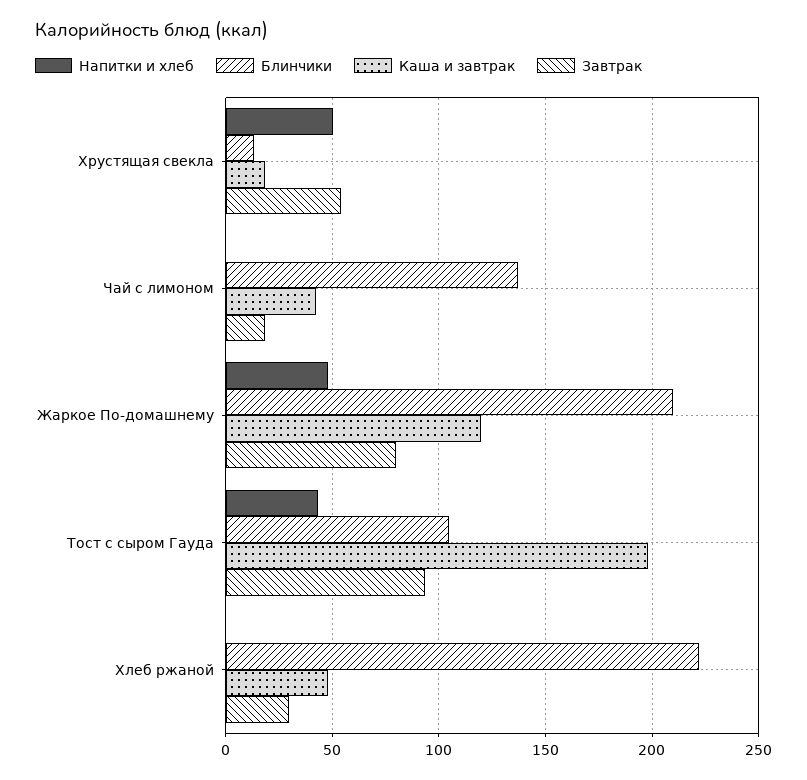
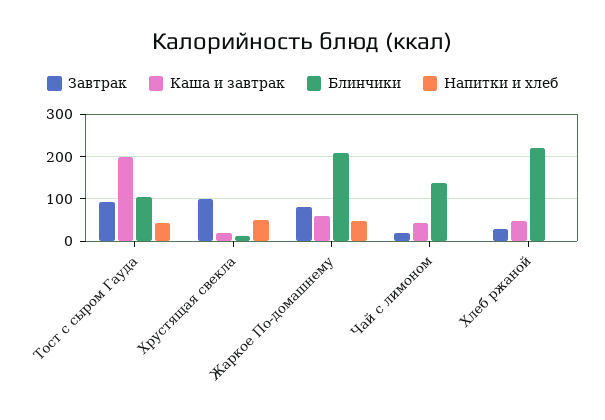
  {
    "Напитки и хлеб": {
      "Хрустящая свекла": 50,
      "Чай с лимоном": 0,
      "Жаркое По-домашнему": 50,
      "Тост с сыром Гауда": 45,
      "Хлеб ржаной": 0
    },
    "Блинчики": {
      "Хрустящая свекла": 15,
      "Чай с лимоном": 135,
      "Жаркое По-домашнему": 210,
      "Тост с сыром Гауда": 105,
      "Хлеб ржаной": 220
    },
    "Каша и завтрак": {
      "Хрустящая свекла": 20,
      "Чай с лимоном": 40,
-     "Жаркое По-домашнему": 120,
+     "Жаркое По-домашнему": 60,
      "Тост с сыром Гауда": 200,
      "Хлеб ржаной": 50
    },
    "Завтрак": {
-     "Хрустящая свекла": 55,
+     "Хрустящая свекла": 100,
      "Чай с лимоном": 20,
      "Жаркое По-домашнему": 80,
      "Тост с сыром Гауда": 95,
      "Хлеб ржаной": 30
    }
  }

